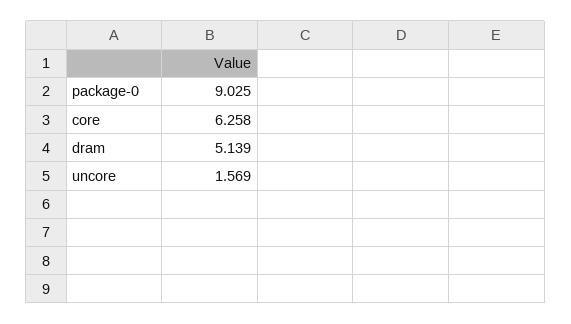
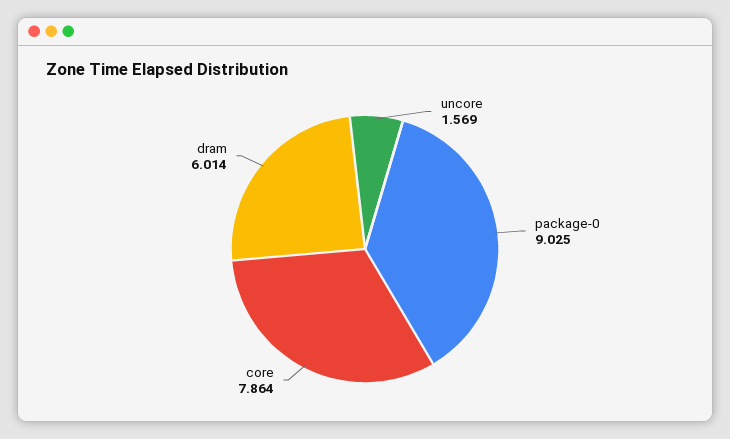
  {
    "package-0": 9.025,
-   "core": 6.258,
+   "core": 7.864,
-   "dram": 5.139,
+   "dram": 6.014,
    "uncore": 1.569
  }

